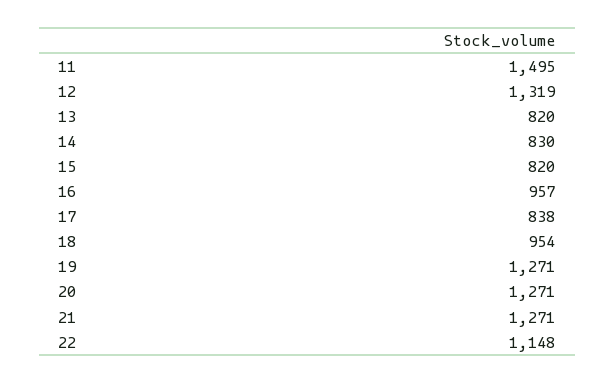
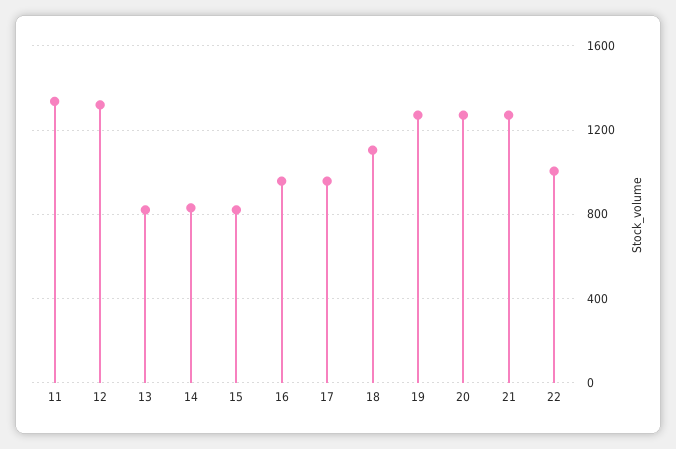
  {
-   "11": 1495,
+   "11": 1350,
    "12": 1319,
    "13": 820,
    "14": 830,
    "15": 820,
    "16": 957,
-   "17": 838,
+   "17": 950,
-   "18": 954,
+   "18": 1100,
    "19": 1271,
    "20": 1271,
    "21": 1271,
-   "22": 1148
+   "22": 1000
  }

